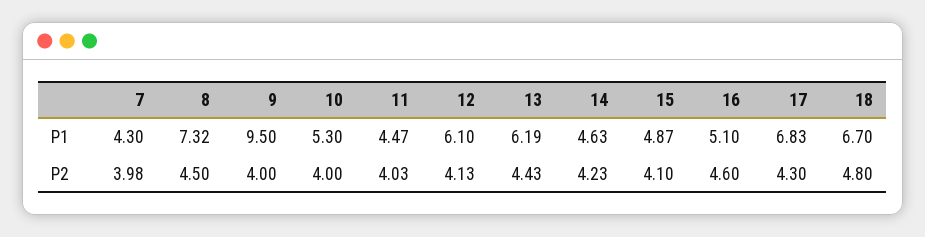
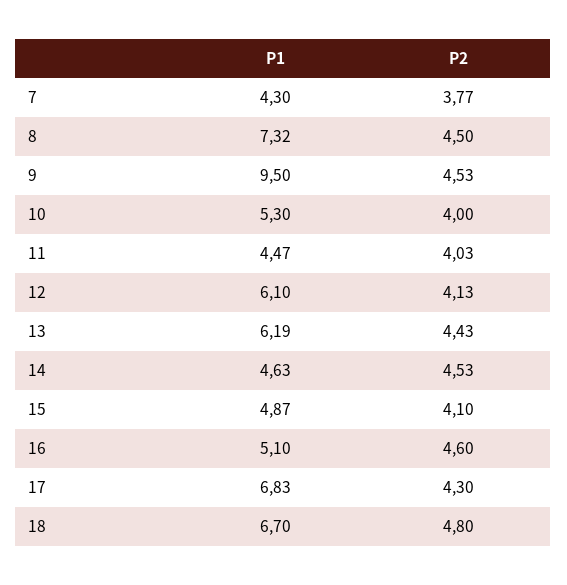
  {
    "7": {
      "P1": 4.3,
-     "P2": 3.98
+     "P2": 3.77
    },
    "8": {
      "P1": 7.32,
      "P2": 4.5
    },
    "9": {
      "P1": 9.5,
-     "P2": 4
+     "P2": 4.53
    },
    "10": {
      "P1": 5.3,
      "P2": 4
    },
    "11": {
      "P1": 4.47,
      "P2": 4.03
    },
    "12": {
      "P1": 6.1,
      "P2": 4.13
    },
    "13": {
      "P1": 6.19,
      "P2": 4.43
    },
    "14": {
      "P1": 4.63,
-     "P2": 4.23
+     "P2": 4.53
    },
    "15": {
      "P1": 4.87,
      "P2": 4.1
    },
    "16": {
      "P1": 5.1,
      "P2": 4.6
    },
    "17": {
      "P1": 6.83,
      "P2": 4.3
    },
    "18": {
      "P1": 6.7,
      "P2": 4.8
    }
  }

